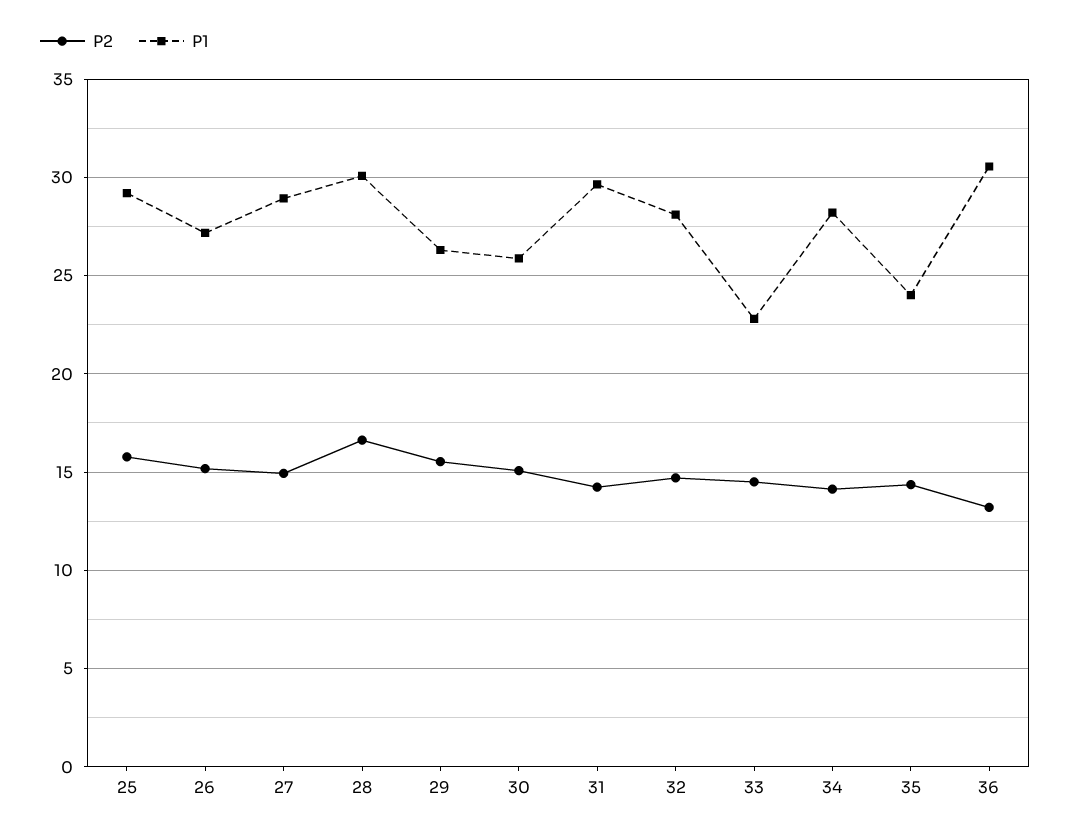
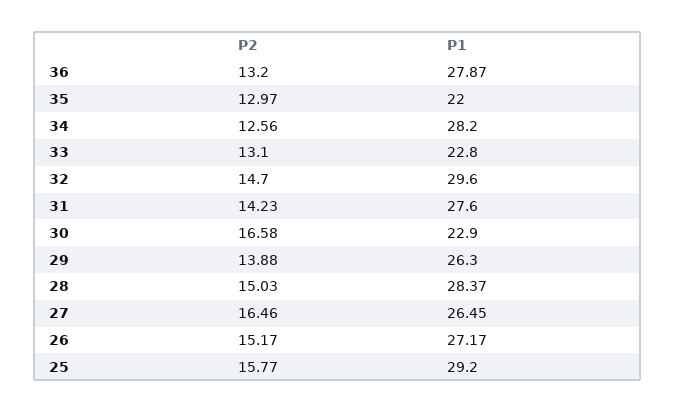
  {
    "P2": {
      "25": 15.77,
      "26": 15.17,
-     "27": 15,
+     "27": 16.46,
-     "28": 16.5,
+     "28": 15.03,
-     "29": 15.5,
+     "29": 13.88,
-     "30": 15,
+     "30": 16.58,
      "31": 14.23,
      "32": 14.7,
-     "33": 14.5,
+     "33": 13.1,
-     "34": 14,
+     "34": 12.56,
-     "35": 14.5,
+     "35": 12.97,
      "36": 13.2
    },
    "P1": {
      "25": 29.2,
      "26": 27.17,
-     "27": 29,
+     "27": 26.45,
-     "28": 30,
+     "28": 28.37,
      "29": 26.3,
-     "30": 26,
+     "30": 22.9,
-     "31": 29.5,
+     "31": 27.6,
-     "32": 28,
+     "32": 29.6,
      "33": 22.8,
      "34": 28.2,
-     "35": 24,
+     "35": 22,
-     "36": 30.5
+     "36": 27.87
    }
  }

